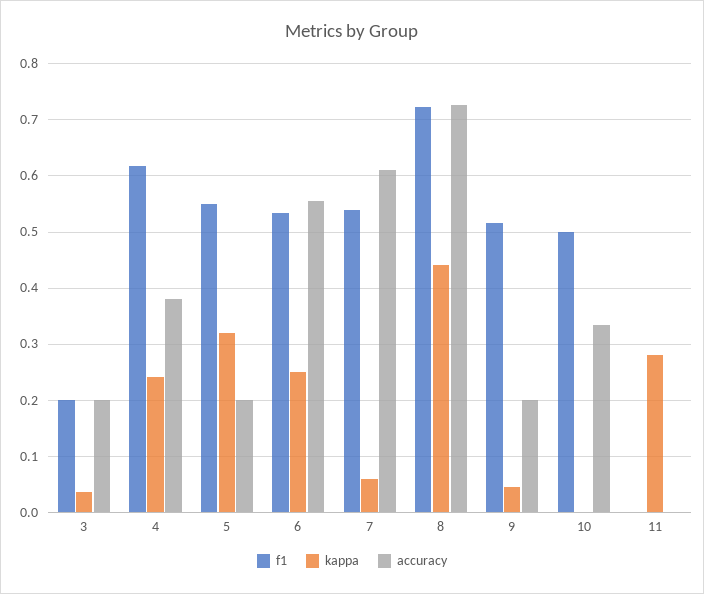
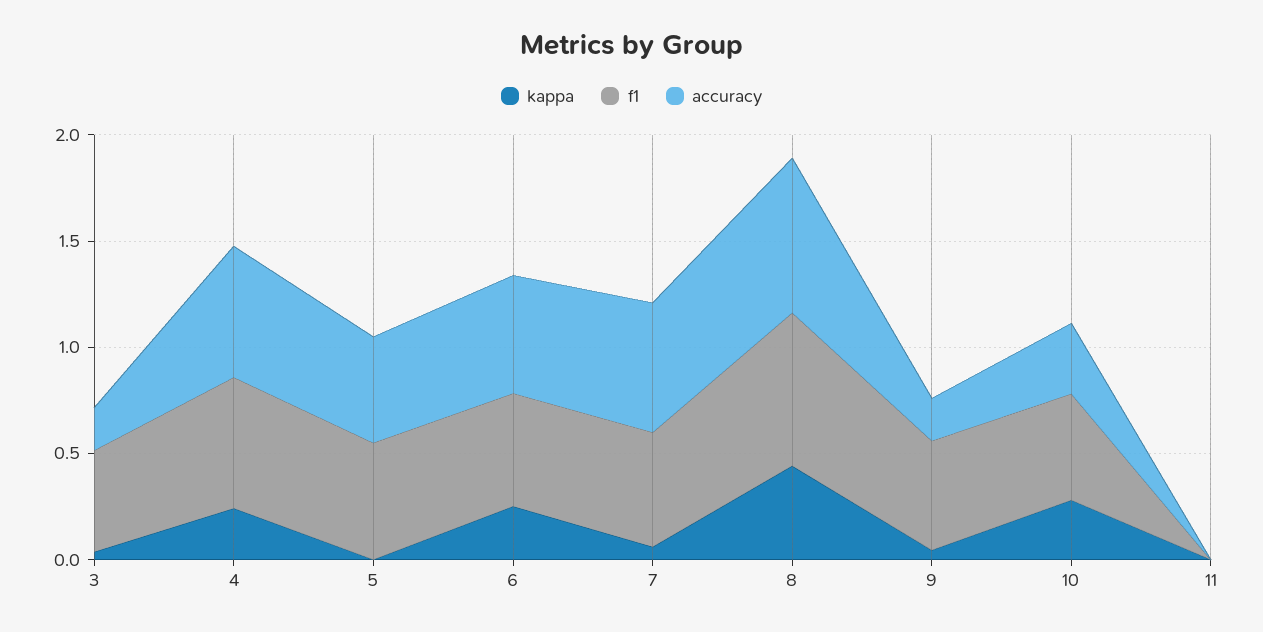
  {
    "f1": {
-     "3": 0.2,
+     "3": 0.5,
      "4": 0.62,
      "5": 0.54,
      "6": 0.54,
      "7": 0.54,
      "8": 0.72,
      "9": 0.52,
      "10": 0.5,
      "11": 0
    },
    "kappa": {
      "3": 0.04,
      "4": 0.24,
-     "5": 0.32,
+     "5": 0,
      "6": 0.26,
      "7": 0.06,
      "8": 0.44,
      "9": 0.04,
-     "10": 0,
+     "10": 0.3,
-     "11": 0.28
+     "11": 0
    },
    "accuracy": {
      "3": 0.2,
-     "4": 0.38,
+     "4": 0.6,
-     "5": 0.2,
+     "5": 0.5,
      "6": 0.56,
      "7": 0.62,
      "8": 0.72,
      "9": 0.2,
      "10": 0.34,
      "11": 0
    }
  }

